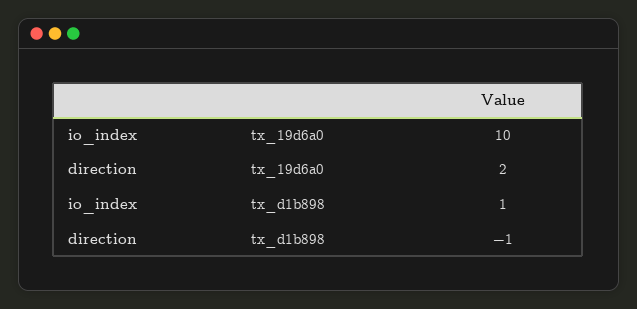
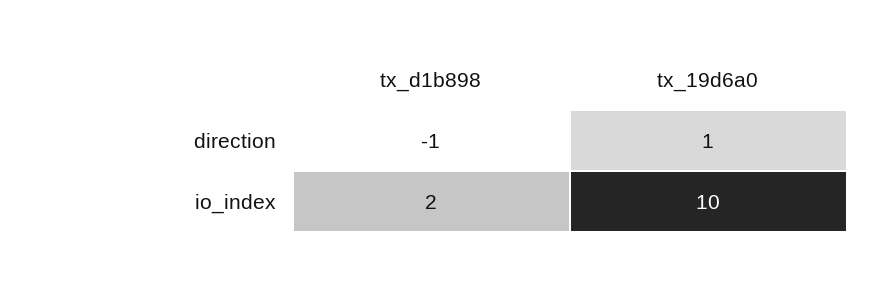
  {
    "io_index": {
      "tx_19d6a0": 10,
-     "tx_d1b898": 1
+     "tx_d1b898": 2
    },
    "direction": {
-     "tx_19d6a0": 2,
+     "tx_19d6a0": 1,
      "tx_d1b898": -1
    }
  }

